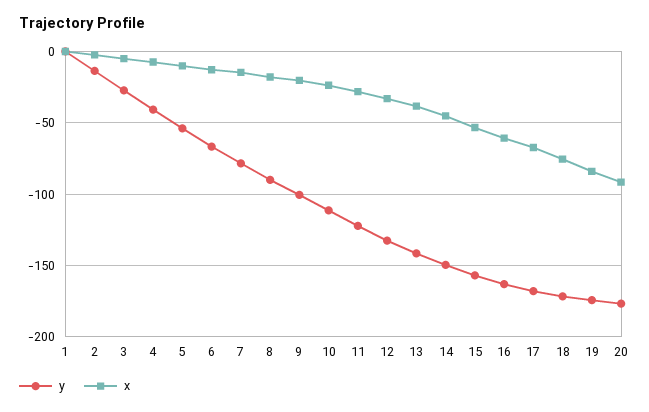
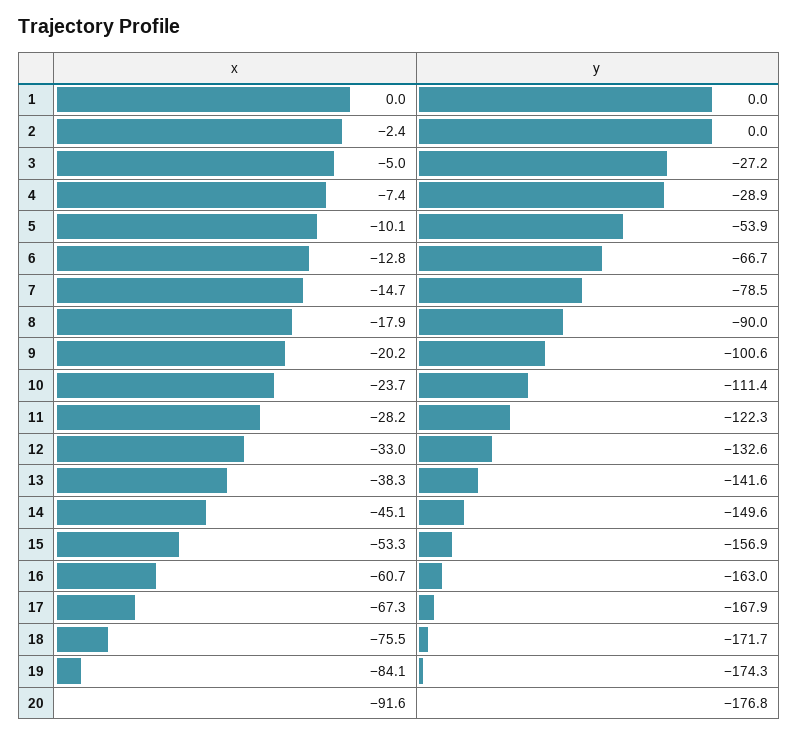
  {
    "y": {
      "1": 0,
-     "2": -15,
+     "2": 0,
      "3": -27.2,
-     "4": -40,
+     "4": -28.9,
      "5": -53.9,
      "6": -66.7,
      "7": -78.5,
      "8": -90,
      "9": -100.6,
      "10": -111.4,
      "11": -122.3,
      "12": -132.6,
      "13": -141.6,
      "14": -149.6,
      "15": -156.9,
      "16": -163,
      "17": -167.9,
      "18": -171.7,
      "19": -174.3,
      "20": -176.8
    },
    "x": {
      "1": 0,
      "2": -2.4,
      "3": -5,
      "4": -7.4,
      "5": -10.1,
      "6": -12.8,
      "7": -14.7,
      "8": -17.9,
      "9": -20.2,
      "10": -23.7,
      "11": -28.2,
      "12": -33,
      "13": -38.3,
      "14": -45.1,
      "15": -53.3,
      "16": -60.7,
      "17": -67.3,
      "18": -75.5,
      "19": -84.1,
      "20": -91.6
    }
  }

